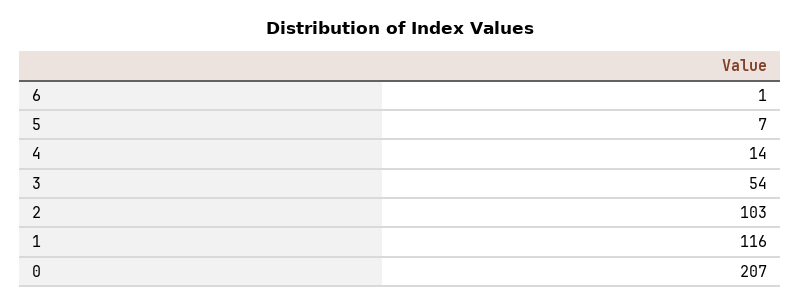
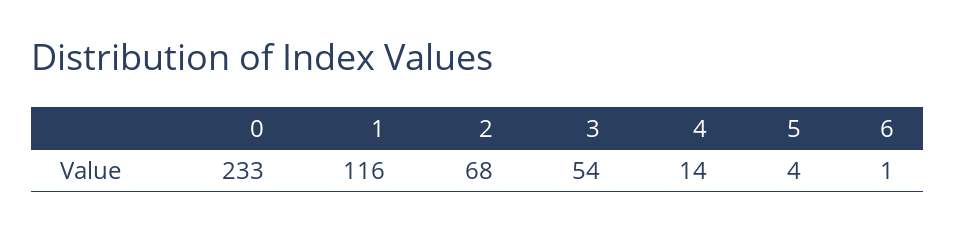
  {
    "6": 1,
-   "5": 7,
+   "5": 4,
    "4": 14,
    "3": 54,
-   "2": 103,
+   "2": 68,
    "1": 116,
-   "0": 207
+   "0": 233
  }

